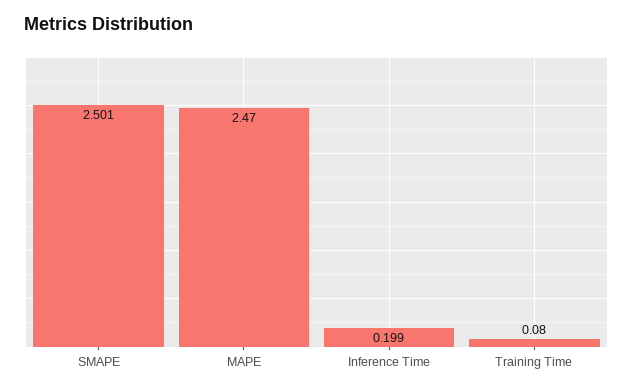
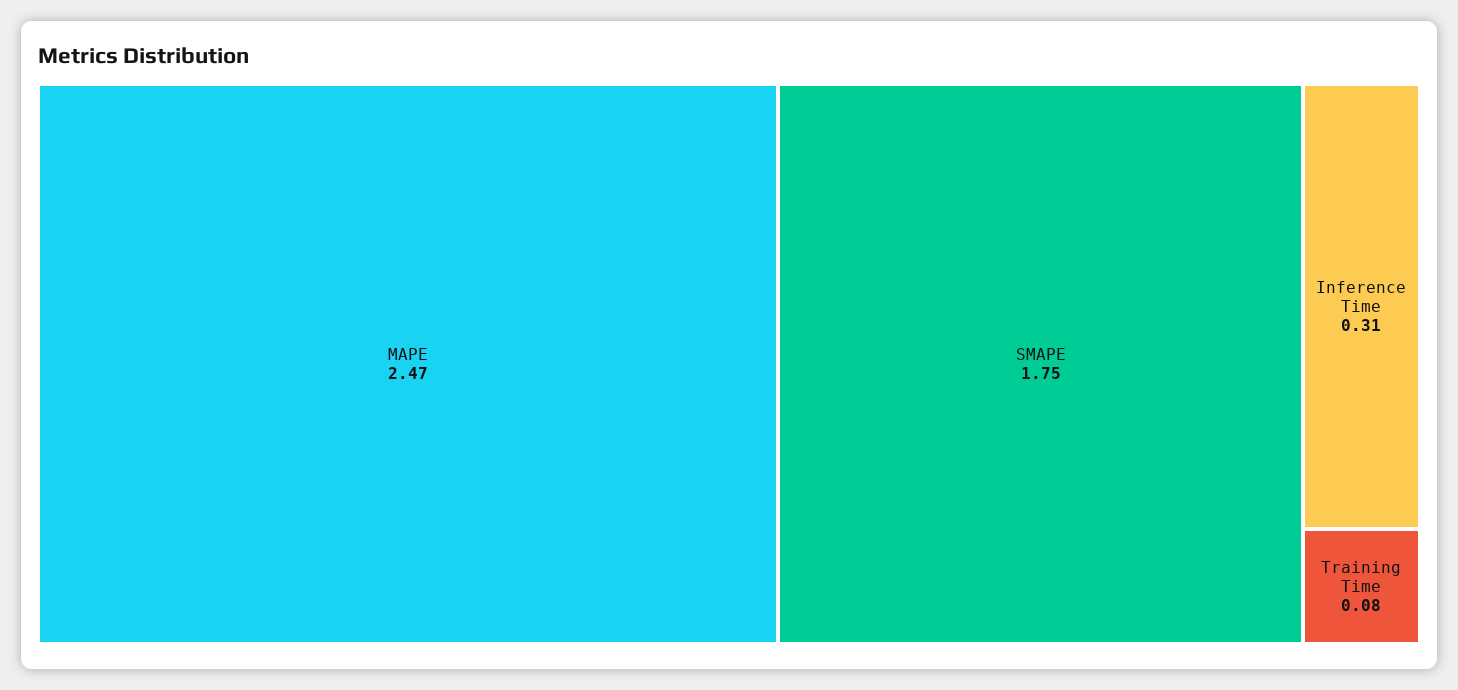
  {
-   "SMAPE": 2.501,
+   "SMAPE": 1.75,
    "MAPE": 2.47,
-   "Inference Time": 0.199,
+   "Inference Time": 0.31,
    "Training Time": 0.08
  }

